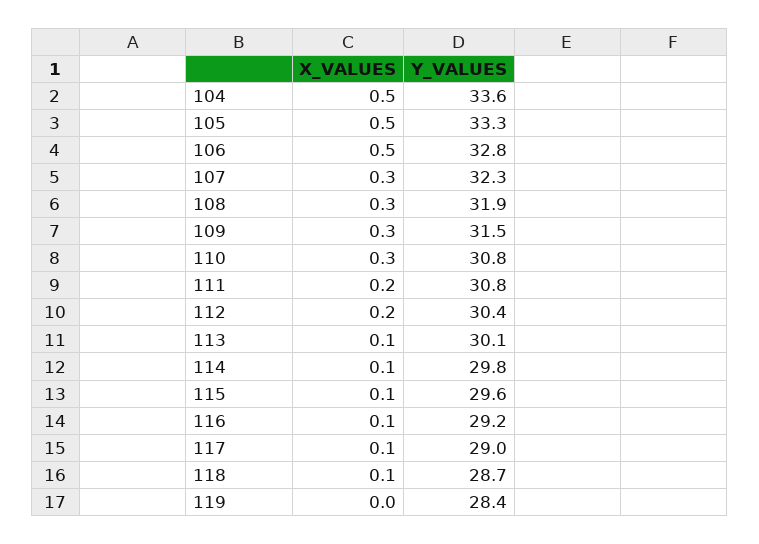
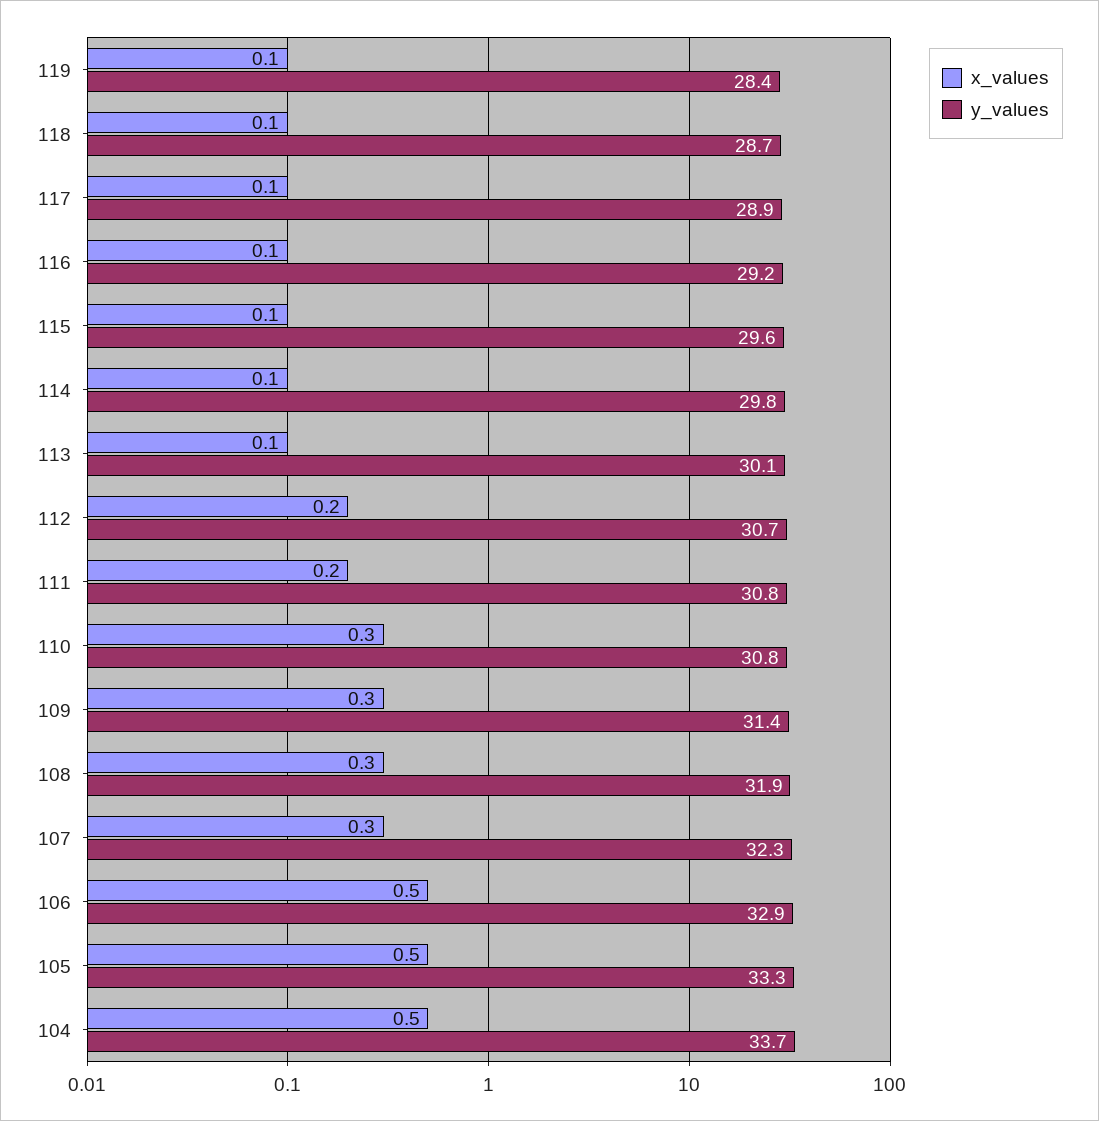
  {
    "X_VALUES": {
      "104": 0.5,
      "105": 0.5,
      "106": 0.5,
      "107": 0.3,
      "108": 0.3,
      "109": 0.3,
      "110": 0.3,
      "111": 0.2,
      "112": 0.2,
      "113": 0.1,
      "114": 0.1,
      "115": 0.1,
      "116": 0.1,
      "117": 0.1,
      "118": 0.1,
-     "119": 0
+     "119": 0.1
    },
    "Y_VALUES": {
-     "104": 33.6,
+     "104": 33.7,
      "105": 33.3,
-     "106": 32.8,
+     "106": 32.9,
      "107": 32.3,
      "108": 31.9,
-     "109": 31.5,
+     "109": 31.4,
      "110": 30.8,
      "111": 30.8,
-     "112": 30.4,
+     "112": 30.7,
      "113": 30.1,
      "114": 29.8,
      "115": 29.6,
      "116": 29.2,
-     "117": 29,
+     "117": 28.9,
      "118": 28.7,
      "119": 28.4
    }
  }

